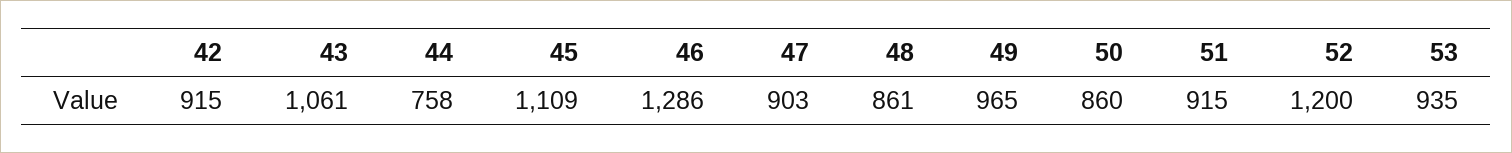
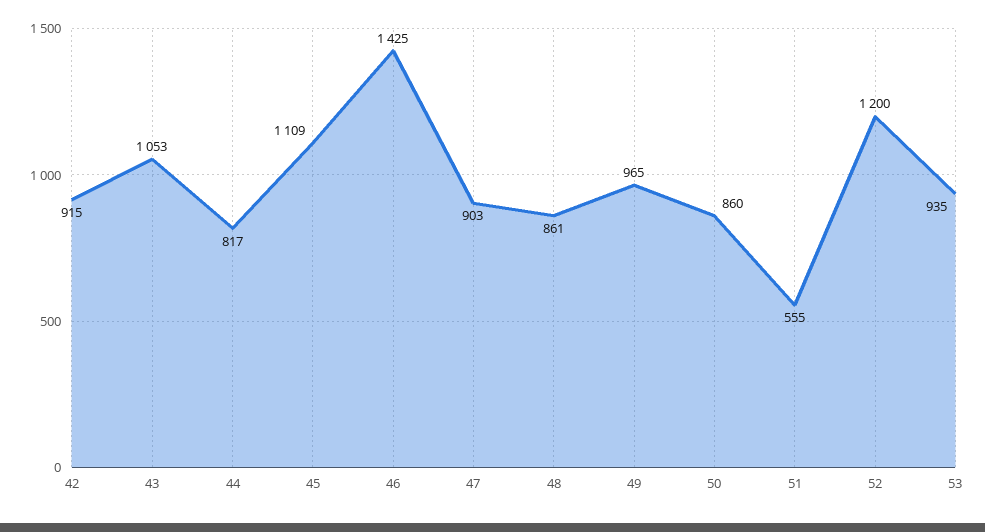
  {
    "42": 915,
-   "43": 1061,
+   "43": 1053,
-   "44": 758,
+   "44": 817,
    "45": 1109,
-   "46": 1286,
+   "46": 1425,
    "47": 903,
    "48": 861,
    "49": 965,
    "50": 860,
-   "51": 915,
+   "51": 555,
    "52": 1200,
    "53": 935
  }

